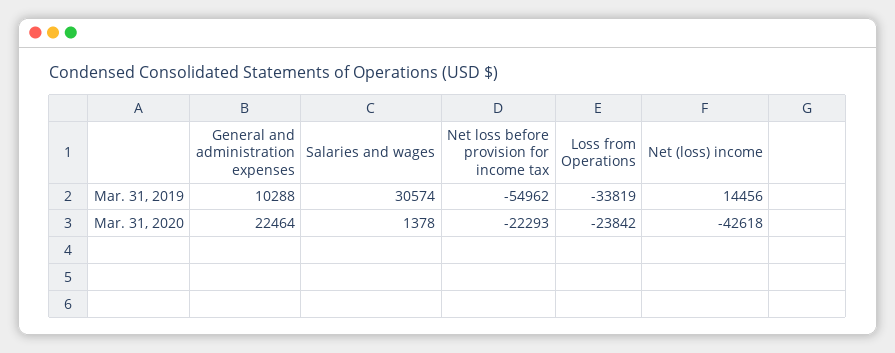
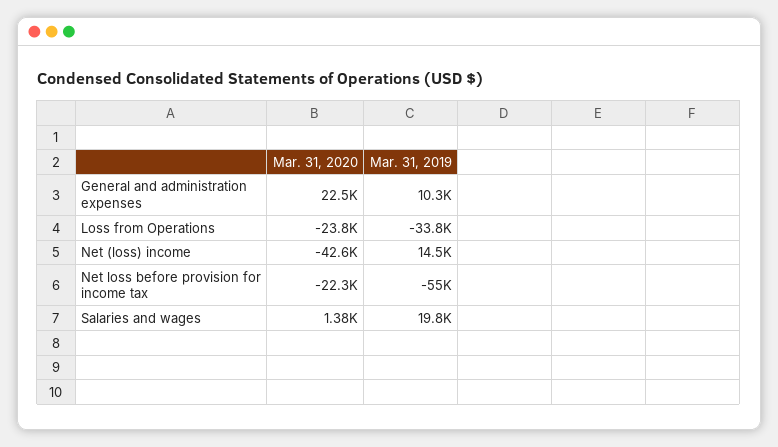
  {
    "General and administration expenses": {
      "Mar. 31, 2019": 10288,
      "Mar. 31, 2020": 22464
    },
    "Salaries and wages": {
-     "Mar. 31, 2019": 30574,
+     "Mar. 31, 2019": 19800,
      "Mar. 31, 2020": 1378
    },
    "Net loss before provision for income tax": {
      "Mar. 31, 2019": -54962,
      "Mar. 31, 2020": -22293
    },
    "Loss from Operations": {
      "Mar. 31, 2019": -33819,
      "Mar. 31, 2020": -23842
    },
    "Net (loss) income": {
      "Mar. 31, 2019": 14456,
      "Mar. 31, 2020": -42618
    }
  }

